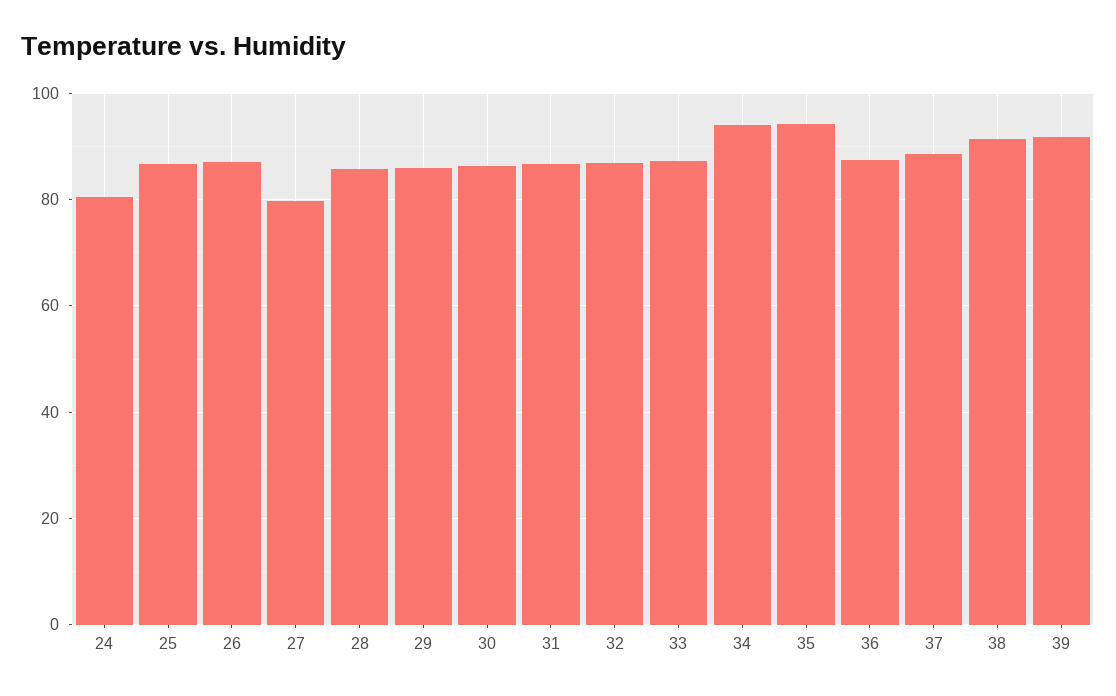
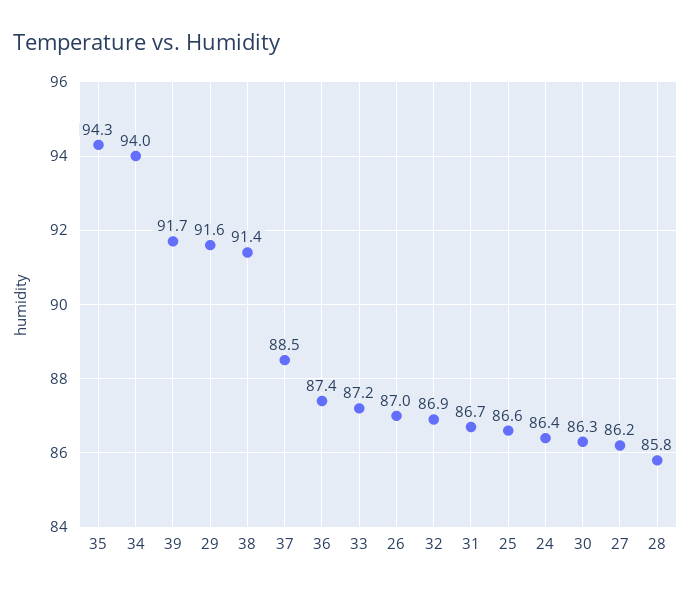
  {
-   "24": 80,
+   "24": 86.4,
    "25": 86.6,
    "26": 87,
-   "27": 80,
+   "27": 86.2,
    "28": 85.8,
-   "29": 86,
+   "29": 91.6,
    "30": 86.3,
    "31": 86.7,
    "32": 86.9,
    "33": 87.2,
    "34": 94,
    "35": 94.3,
    "36": 87.4,
    "37": 88.5,
    "38": 91.4,
    "39": 91.7
  }

